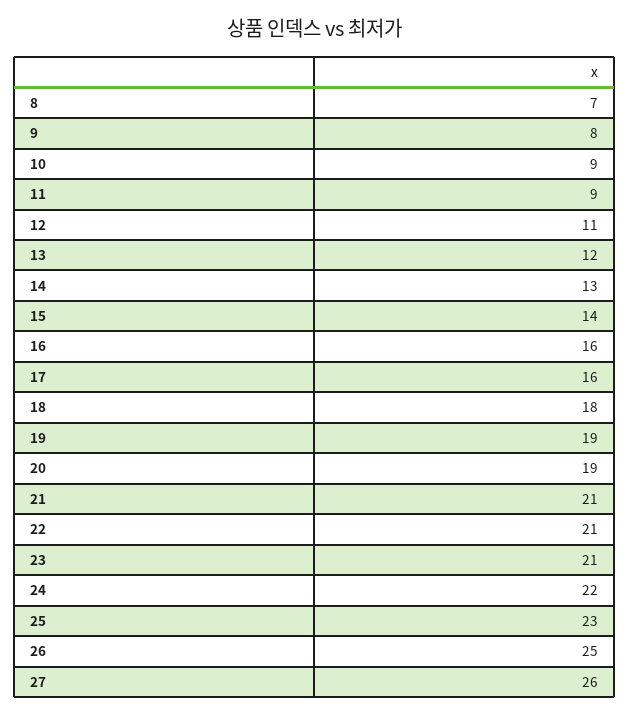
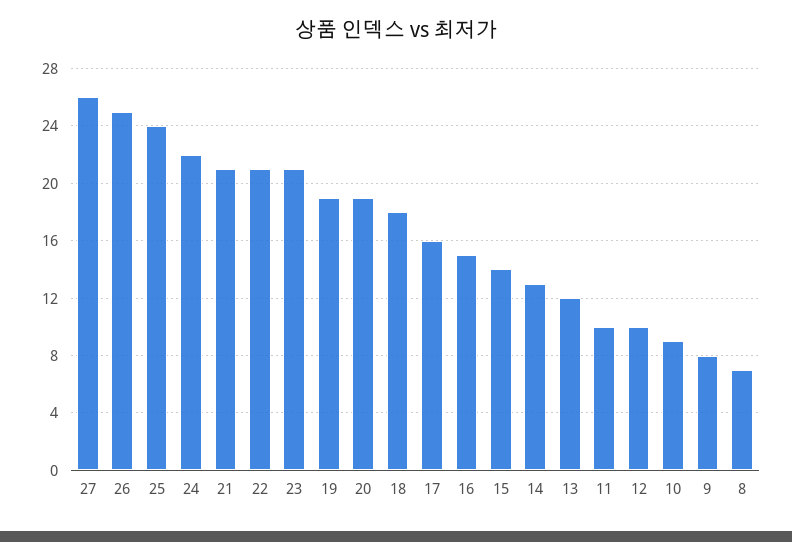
  {
    "8": 7,
    "9": 8,
    "10": 9,
-   "11": 9,
+   "11": 10,
-   "12": 11,
+   "12": 10,
    "13": 12,
    "14": 13,
    "15": 14,
-   "16": 16,
+   "16": 15,
    "17": 16,
    "18": 18,
    "19": 19,
    "20": 19,
    "21": 21,
    "22": 21,
    "23": 21,
    "24": 22,
-   "25": 23,
+   "25": 24,
    "26": 25,
    "27": 26
  }

